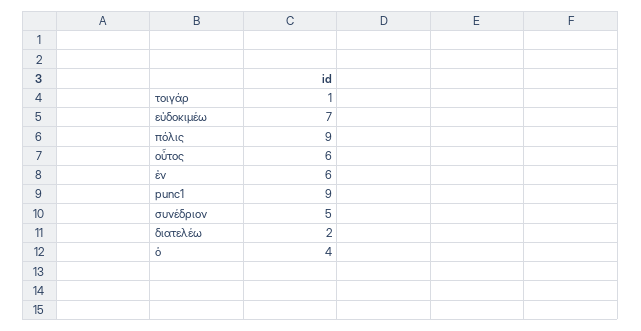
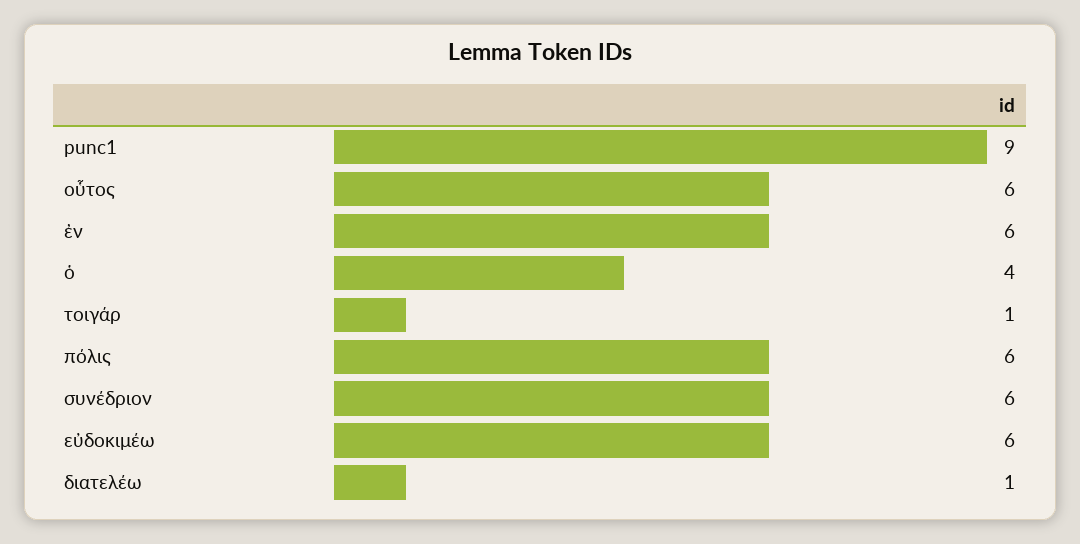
  {
    "τοιγάρ": 1,
-   "εὐδοκιμέω": 7,
+   "εὐδοκιμέω": 6,
-   "πόλις": 9,
+   "πόλις": 6,
    "οὗτος": 6,
    "ἐν": 6,
    "punc1": 9,
-   "συνέδριον": 5,
+   "συνέδριον": 6,
-   "διατελέω": 2,
+   "διατελέω": 1,
    "ὁ": 4
  }

